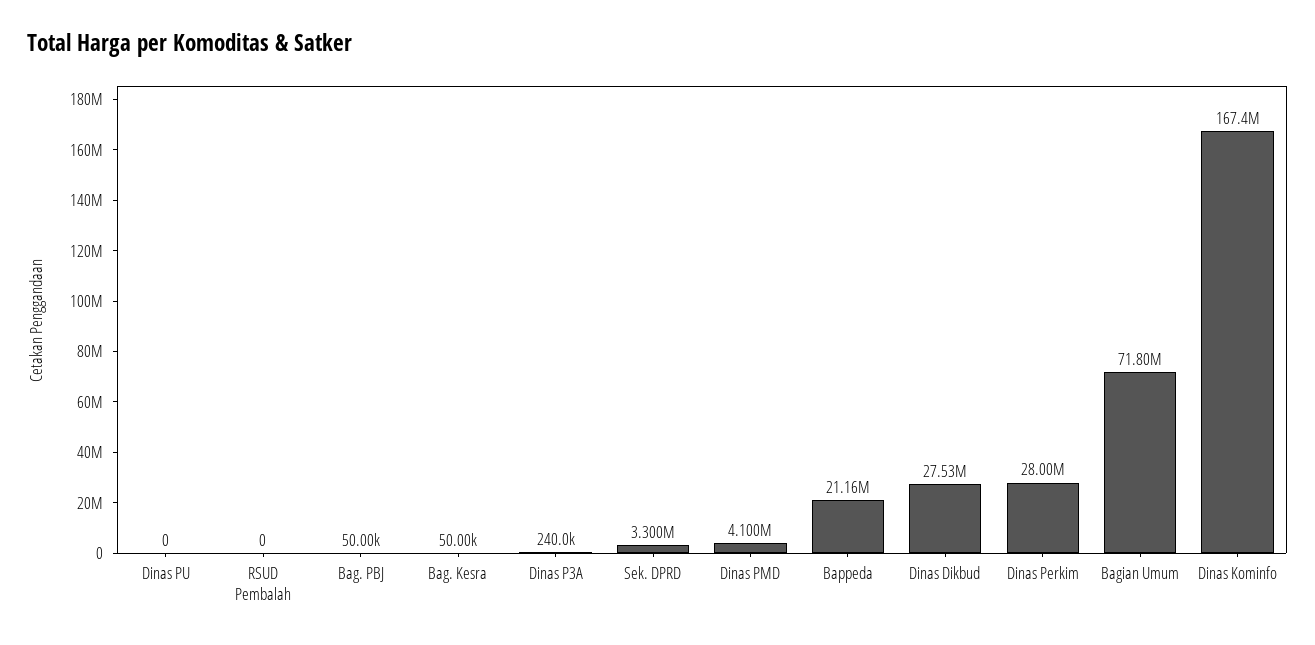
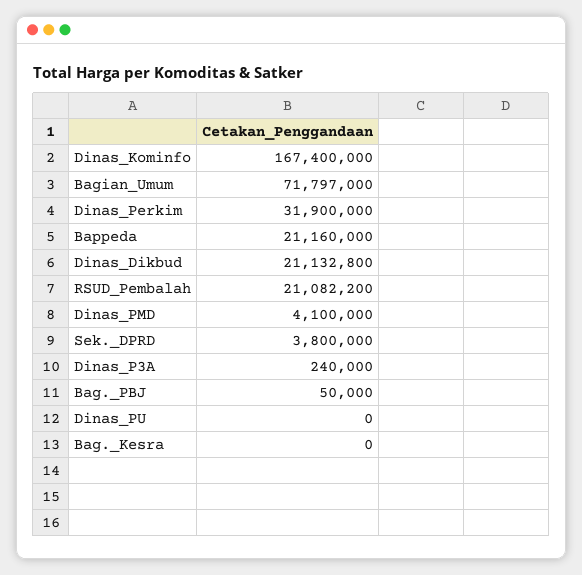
  {
    "Dinas PU": 0,
-   "RSUD Pembalah": 0,
+   "RSUD Pembalah": 21082200,
    "Bag. PBJ": 50000,
-   "Bag. Kesra": 50000,
+   "Bag. Kesra": 0,
    "Dinas P3A": 240000,
-   "Sek. DPRD": 3300000,
+   "Sek. DPRD": 3800000,
    "Dinas PMD": 4100000,
    "Bappeda": 21160000,
-   "Dinas Dikbud": 27530000,
+   "Dinas Dikbud": 21132800,
-   "Dinas Perkim": 28000000,
+   "Dinas Perkim": 31900000,
    "Bagian Umum": 71797000,
    "Dinas Kominfo": 167400000
  }

